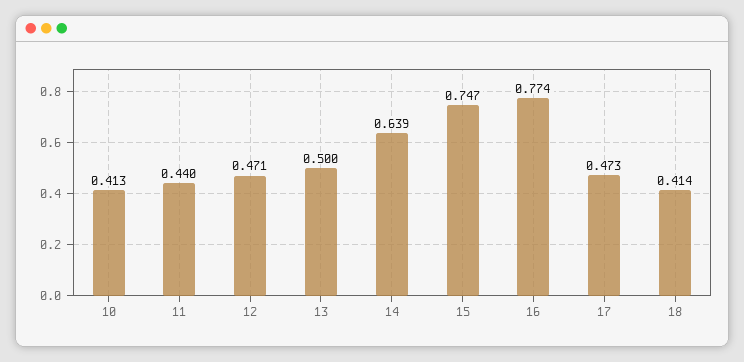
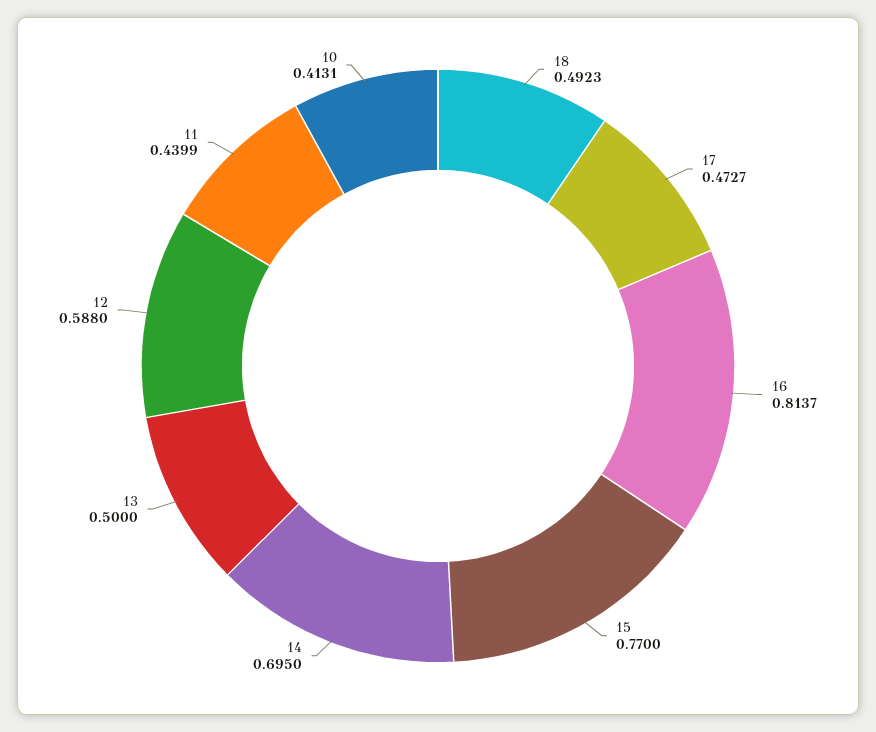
  {
    "10": 0.4131,
    "11": 0.4399,
-   "12": 0.471,
+   "12": 0.588,
    "13": 0.5,
-   "14": 0.639,
+   "14": 0.695,
-   "15": 0.747,
+   "15": 0.77,
-   "16": 0.774,
+   "16": 0.8137,
    "17": 0.4727,
-   "18": 0.414
+   "18": 0.4923
  }

